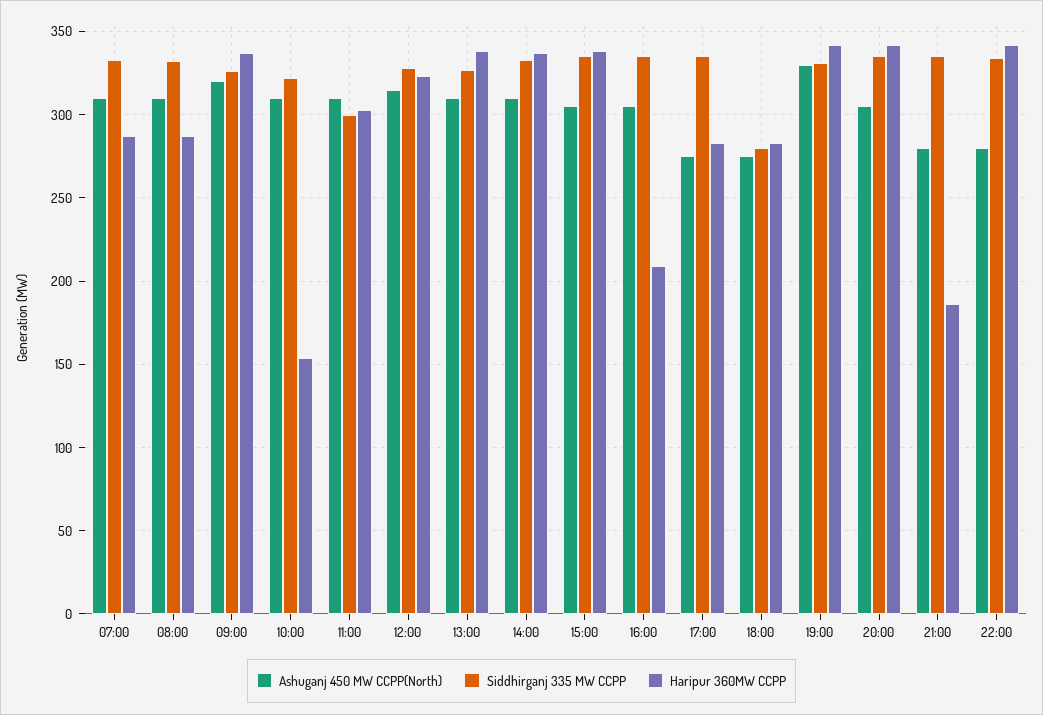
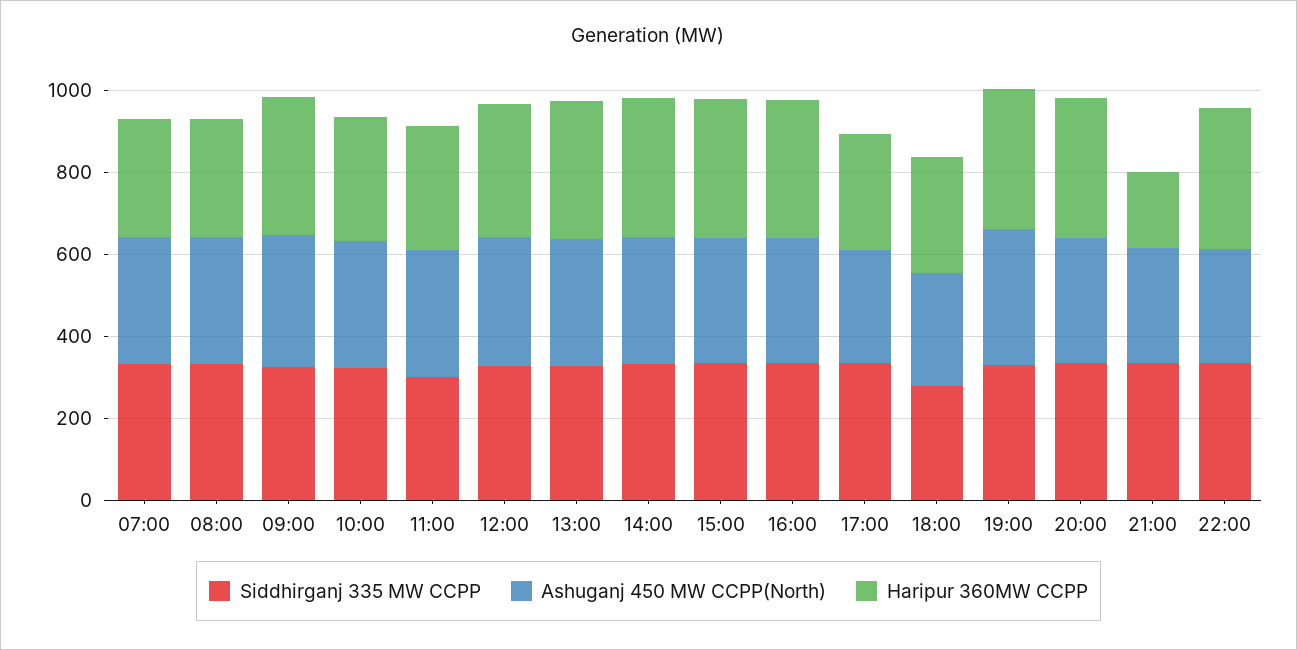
  {
    "Ashuganj 450 MW CCPP(North)": {
      "07:00": 310,
      "08:00": 310,
      "09:00": 320,
      "10:00": 310,
      "11:00": 310,
      "12:00": 315,
      "13:00": 310,
      "14:00": 310,
      "15:00": 305,
      "16:00": 305,
      "17:00": 275,
      "18:00": 275,
      "19:00": 330,
      "20:00": 305,
      "21:00": 280,
      "22:00": 280
    },
    "Siddhirganj 335 MW CCPP": {
      "07:00": 335,
      "08:00": 330,
      "09:00": 325,
      "10:00": 320,
      "11:00": 300,
      "12:00": 330,
      "13:00": 325,
      "14:00": 335,
      "15:00": 335,
      "16:00": 335,
      "17:00": 335,
      "18:00": 280,
      "19:00": 330,
      "20:00": 335,
      "21:00": 335,
      "22:00": 335
    },
    "Haripur 360MW CCPP": {
      "07:00": 285,
      "08:00": 285,
      "09:00": 335,
-     "10:00": 155,
+     "10:00": 300,
      "11:00": 305,
      "12:00": 325,
      "13:00": 340,
      "14:00": 335,
      "15:00": 340,
-     "16:00": 210,
+     "16:00": 350,
      "17:00": 285,
      "18:00": 285,
      "19:00": 340,
      "20:00": 340,
      "21:00": 185,
      "22:00": 340
    }
  }

